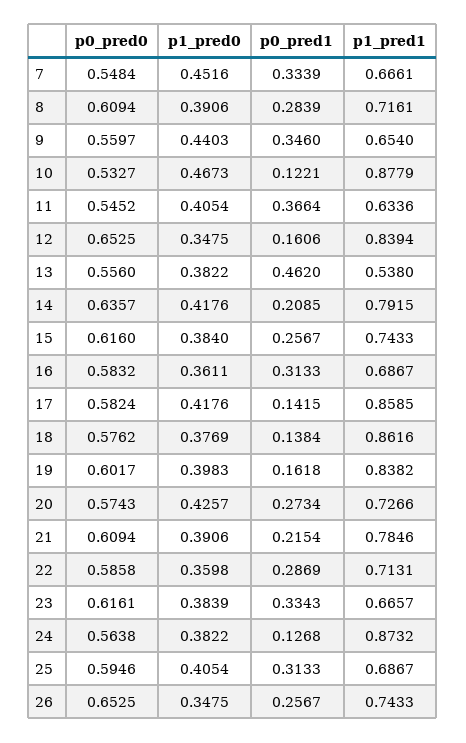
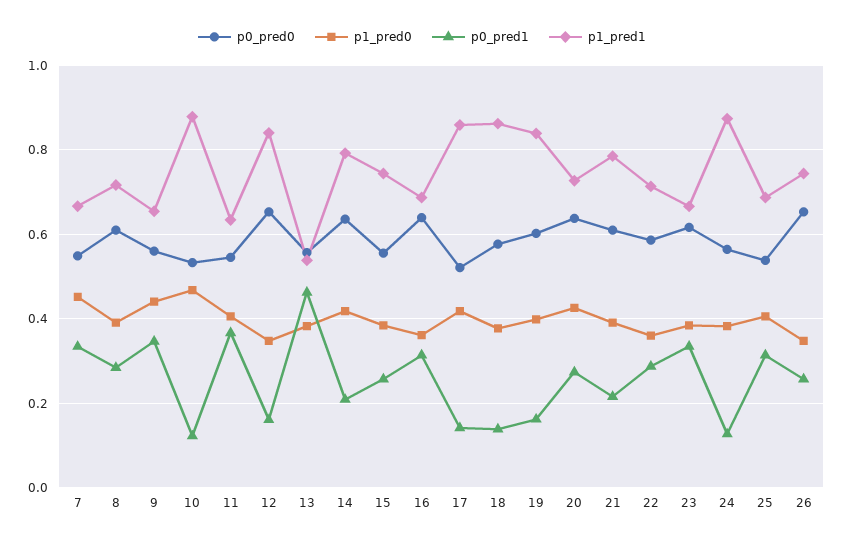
  {
    "p0_pred0": {
      "7": 0.5484,
      "8": 0.6094,
      "9": 0.5597,
      "10": 0.5327,
      "11": 0.5452,
      "12": 0.6525,
      "13": 0.556,
      "14": 0.6357,
-     "15": 0.616,
+     "15": 0.56,
-     "16": 0.5832,
+     "16": 0.64,
-     "17": 0.5824,
+     "17": 0.52,
      "18": 0.5762,
      "19": 0.6017,
-     "20": 0.5743,
+     "20": 0.64,
      "21": 0.6094,
      "22": 0.5858,
      "23": 0.6161,
      "24": 0.5638,
-     "25": 0.5946,
+     "25": 0.54,
      "26": 0.6525
    },
    "p1_pred0": {
      "7": 0.4516,
      "8": 0.3906,
      "9": 0.4403,
      "10": 0.4673,
      "11": 0.4054,
      "12": 0.3475,
      "13": 0.3822,
      "14": 0.4176,
      "15": 0.384,
      "16": 0.3611,
      "17": 0.4176,
      "18": 0.3769,
      "19": 0.3983,
      "20": 0.4257,
      "21": 0.3906,
      "22": 0.3598,
      "23": 0.3839,
      "24": 0.3822,
      "25": 0.4054,
      "26": 0.3475
    },
    "p0_pred1": {
      "7": 0.3339,
      "8": 0.2839,
      "9": 0.346,
      "10": 0.1221,
      "11": 0.3664,
      "12": 0.1606,
      "13": 0.462,
      "14": 0.2085,
      "15": 0.2567,
      "16": 0.3133,
      "17": 0.1415,
      "18": 0.1384,
      "19": 0.1618,
      "20": 0.2734,
      "21": 0.2154,
      "22": 0.2869,
      "23": 0.3343,
      "24": 0.1268,
      "25": 0.3133,
      "26": 0.2567
    },
    "p1_pred1": {
      "7": 0.6661,
      "8": 0.7161,
      "9": 0.654,
      "10": 0.8779,
      "11": 0.6336,
      "12": 0.8394,
      "13": 0.538,
      "14": 0.7915,
      "15": 0.7433,
      "16": 0.6867,
      "17": 0.8585,
      "18": 0.8616,
      "19": 0.8382,
      "20": 0.7266,
      "21": 0.7846,
      "22": 0.7131,
      "23": 0.6657,
      "24": 0.8732,
      "25": 0.6867,
      "26": 0.7433
    }
  }

